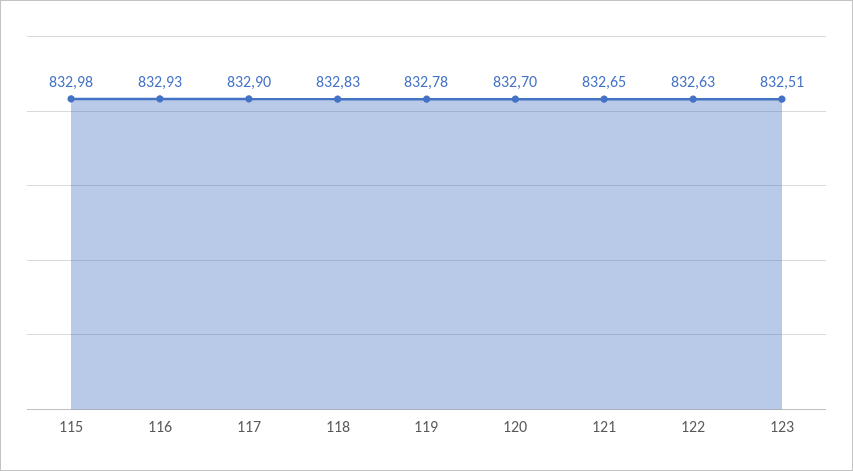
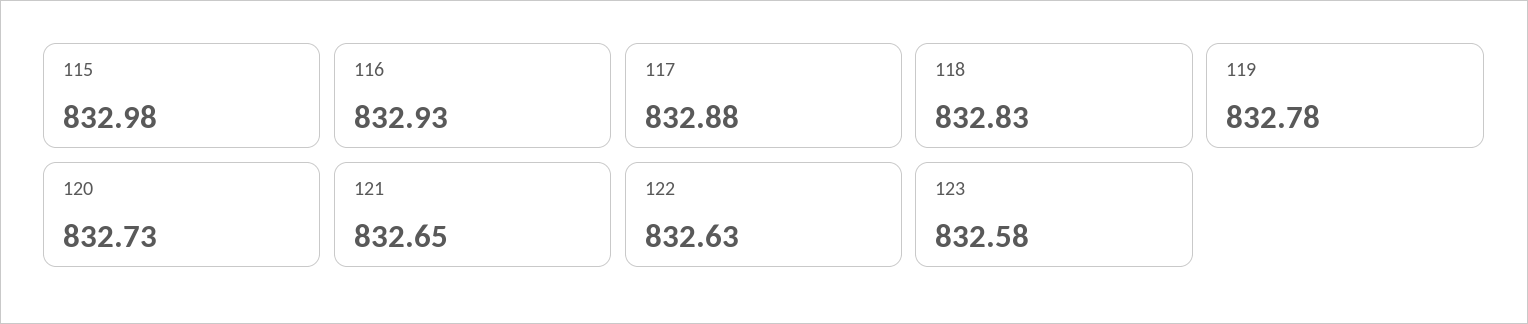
  {
    "115": 832.98,
    "116": 832.93,
-   "117": 832.9,
+   "117": 832.88,
    "118": 832.83,
    "119": 832.78,
-   "120": 832.7,
+   "120": 832.73,
    "121": 832.65,
    "122": 832.63,
-   "123": 832.51
+   "123": 832.58
  }

